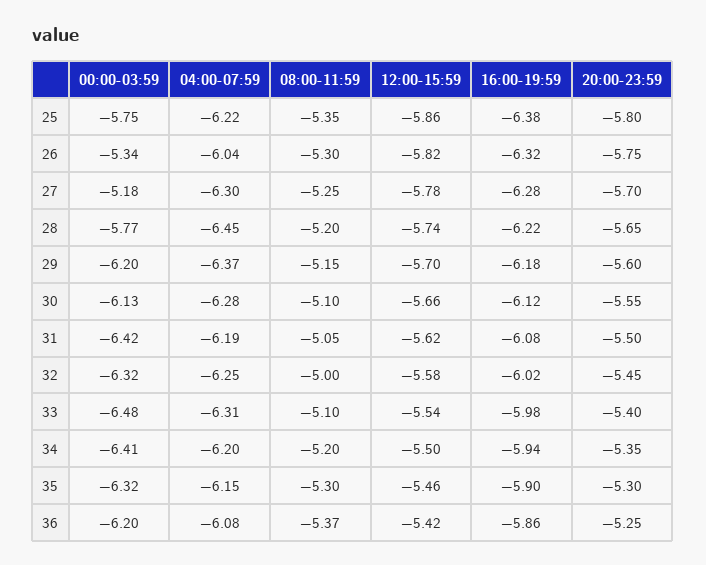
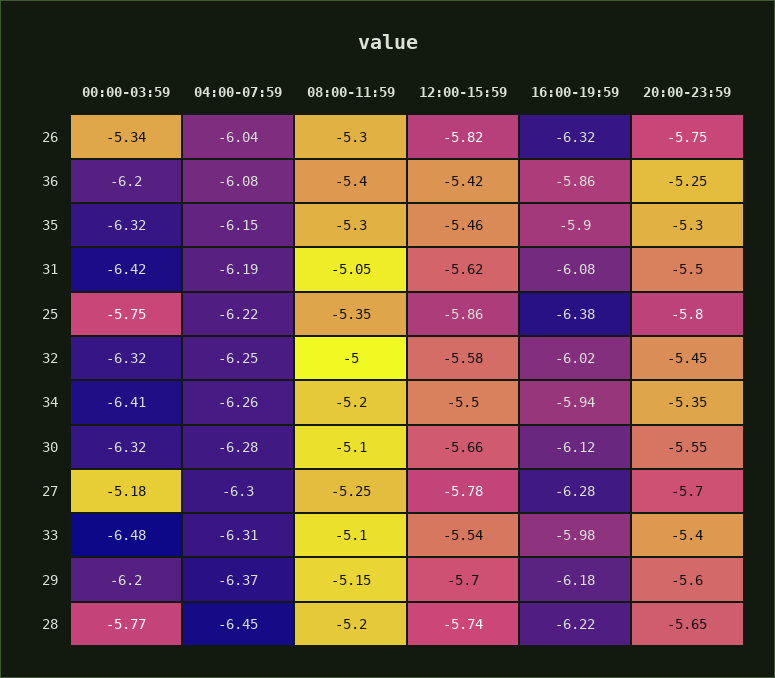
  {
    "00:00-03:59": {
      "25": -5.75,
      "26": -5.34,
      "27": -5.18,
      "28": -5.77,
      "29": -6.2,
-     "30": -6.13,
+     "30": -6.32,
      "31": -6.42,
      "32": -6.32,
      "33": -6.48,
      "34": -6.41,
      "35": -6.32,
      "36": -6.2
    },
    "04:00-07:59": {
      "25": -6.22,
      "26": -6.04,
      "27": -6.3,
      "28": -6.45,
      "29": -6.37,
      "30": -6.28,
      "31": -6.19,
      "32": -6.25,
      "33": -6.31,
-     "34": -6.2,
+     "34": -6.26,
      "35": -6.15,
      "36": -6.08
    },
    "08:00-11:59": {
      "25": -5.35,
      "26": -5.3,
      "27": -5.25,
      "28": -5.2,
      "29": -5.15,
      "30": -5.1,
      "31": -5.05,
      "32": -5,
      "33": -5.1,
      "34": -5.2,
      "35": -5.3,
-     "36": -5.37
+     "36": -5.4
    },
    "12:00-15:59": {
      "25": -5.86,
      "26": -5.82,
      "27": -5.78,
      "28": -5.74,
      "29": -5.7,
      "30": -5.66,
      "31": -5.62,
      "32": -5.58,
      "33": -5.54,
      "34": -5.5,
      "35": -5.46,
      "36": -5.42
    },
    "16:00-19:59": {
      "25": -6.38,
      "26": -6.32,
      "27": -6.28,
      "28": -6.22,
      "29": -6.18,
      "30": -6.12,
      "31": -6.08,
      "32": -6.02,
      "33": -5.98,
      "34": -5.94,
      "35": -5.9,
      "36": -5.86
    },
    "20:00-23:59": {
      "25": -5.8,
      "26": -5.75,
      "27": -5.7,
      "28": -5.65,
      "29": -5.6,
      "30": -5.55,
      "31": -5.5,
      "32": -5.45,
      "33": -5.4,
      "34": -5.35,
      "35": -5.3,
      "36": -5.25
    }
  }

